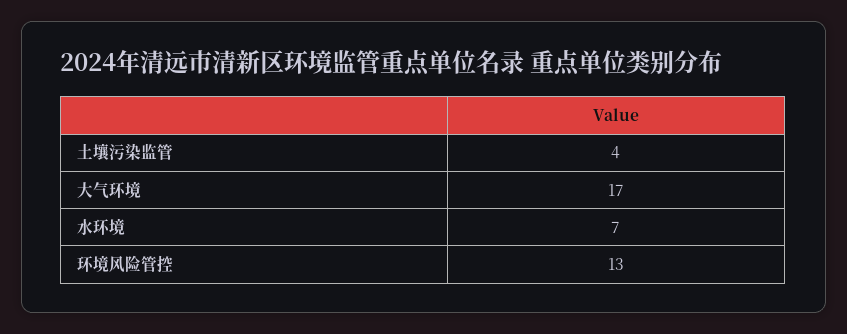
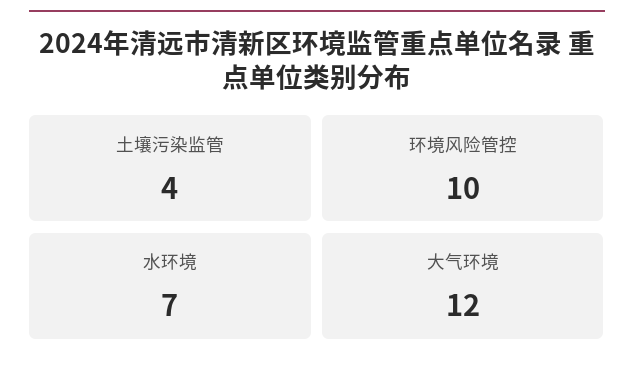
  {
    "土壤污染监管": 4,
-   "大气环境": 17,
+   "大气环境": 12,
    "水环境": 7,
-   "环境风险管控": 13
+   "环境风险管控": 10
  }

